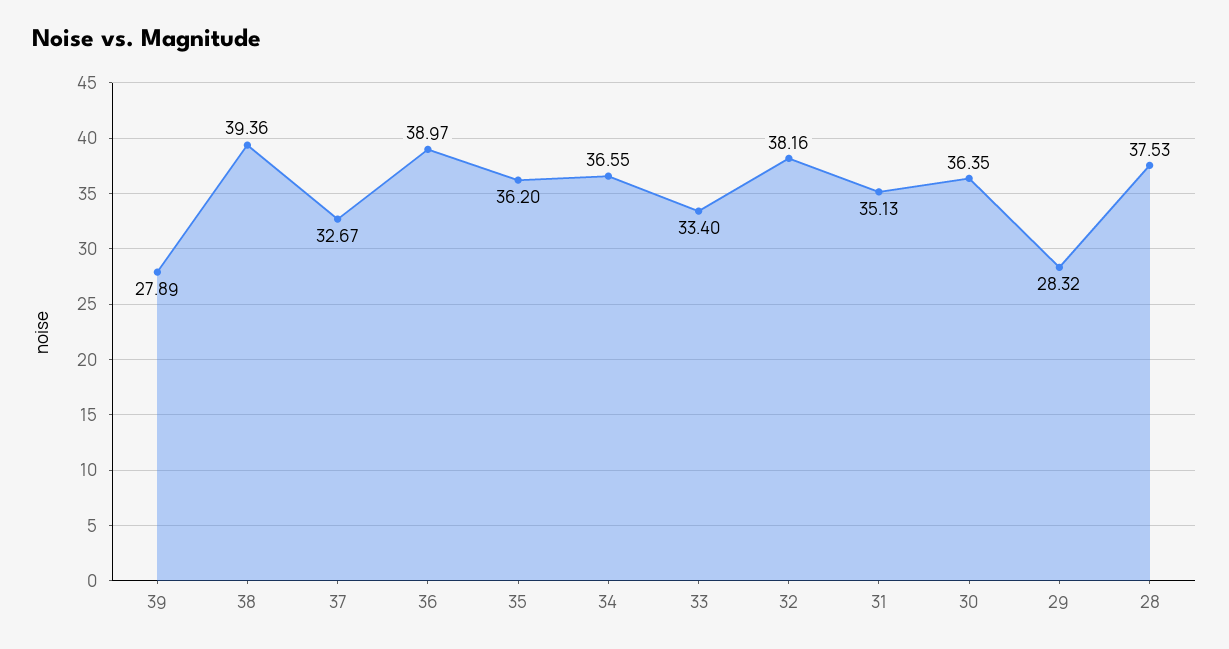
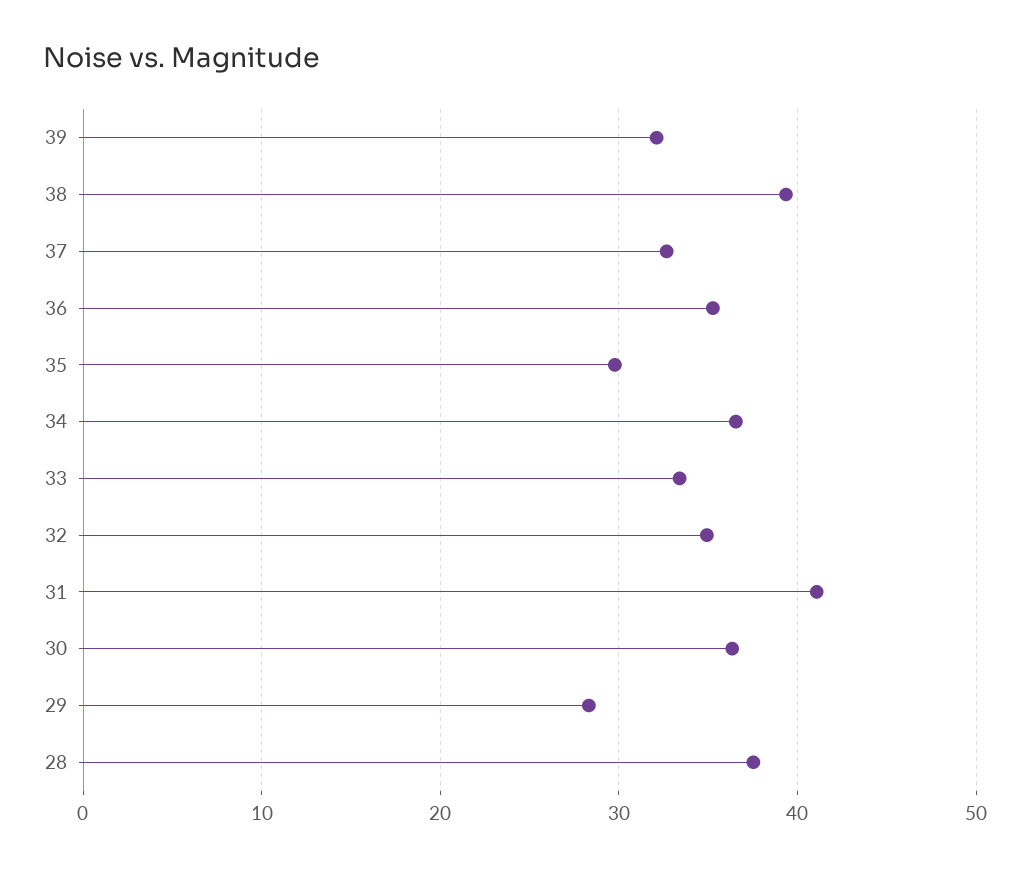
  {
-   "39": 27.89,
+   "39": 32,
    "38": 39.36,
    "37": 32.67,
-   "36": 38.97,
+   "36": 35,
-   "35": 36.2,
+   "35": 30,
    "34": 36.55,
    "33": 33.4,
-   "32": 38.16,
+   "32": 35,
-   "31": 35.13,
+   "31": 41,
    "30": 36.35,
    "29": 28.32,
    "28": 37.53
  }

